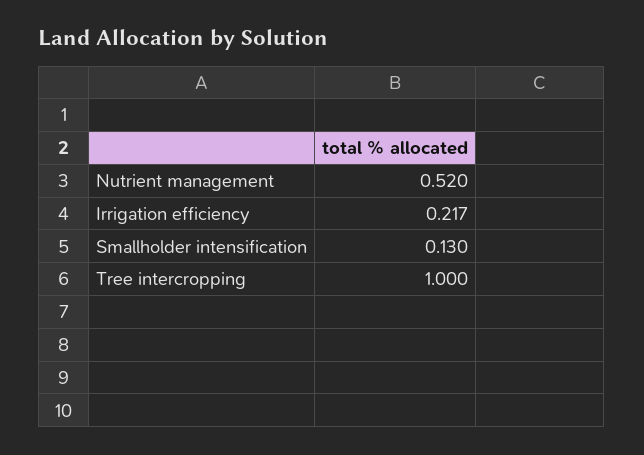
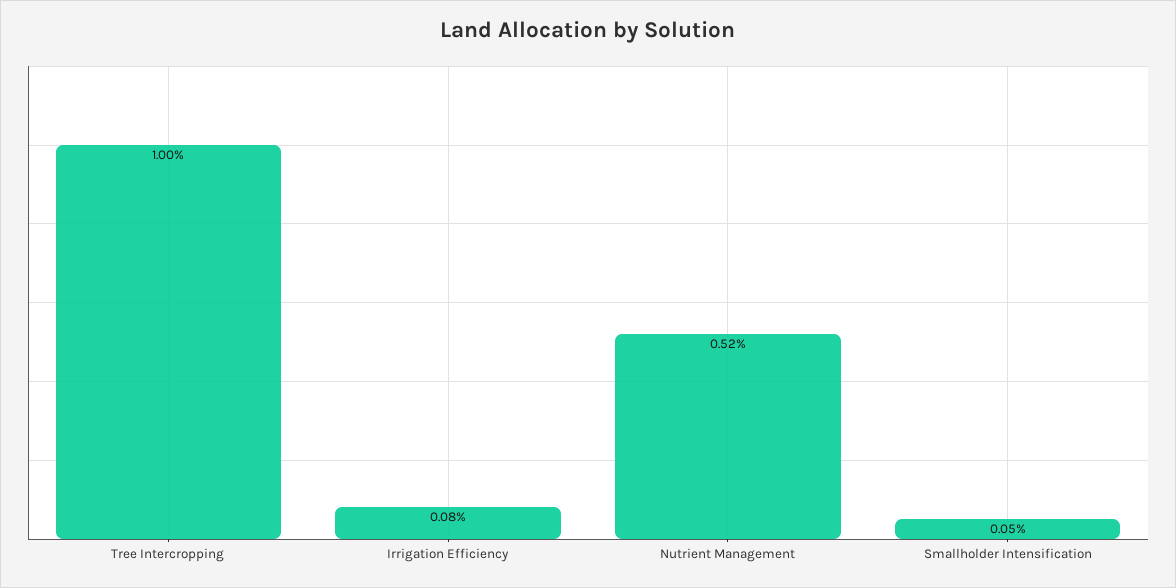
  {
    "Nutrient management": 0.52,
-   "Irrigation efficiency": 0.217,
+   "Irrigation efficiency": 0.08,
-   "Smallholder intensification": 0.13,
+   "Smallholder intensification": 0.05,
    "Tree intercropping": 1
  }

